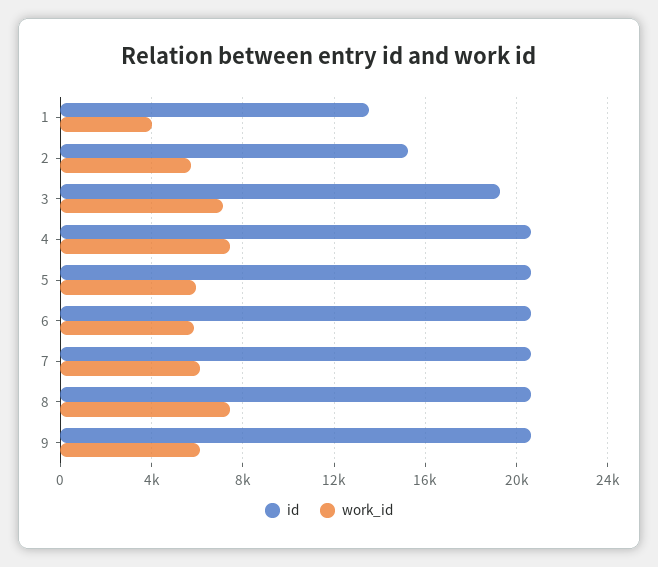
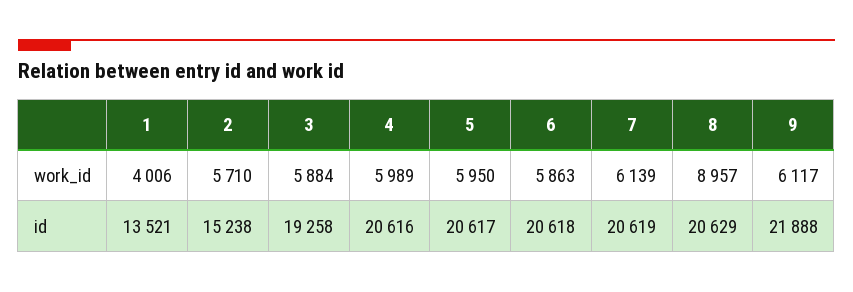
  {
    "id": {
      "1": 13521,
      "2": 15238,
      "3": 19258,
      "4": 20616,
      "5": 20617,
      "6": 20618,
      "7": 20619,
      "8": 20629,
-     "9": 20500
+     "9": 21888
    },
    "work_id": {
      "1": 4006,
      "2": 5710,
-     "3": 7000,
+     "3": 5884,
-     "4": 7500,
+     "4": 5989,
      "5": 5950,
      "6": 5863,
      "7": 6139,
-     "8": 7500,
+     "8": 8957,
      "9": 6117
    }
  }

